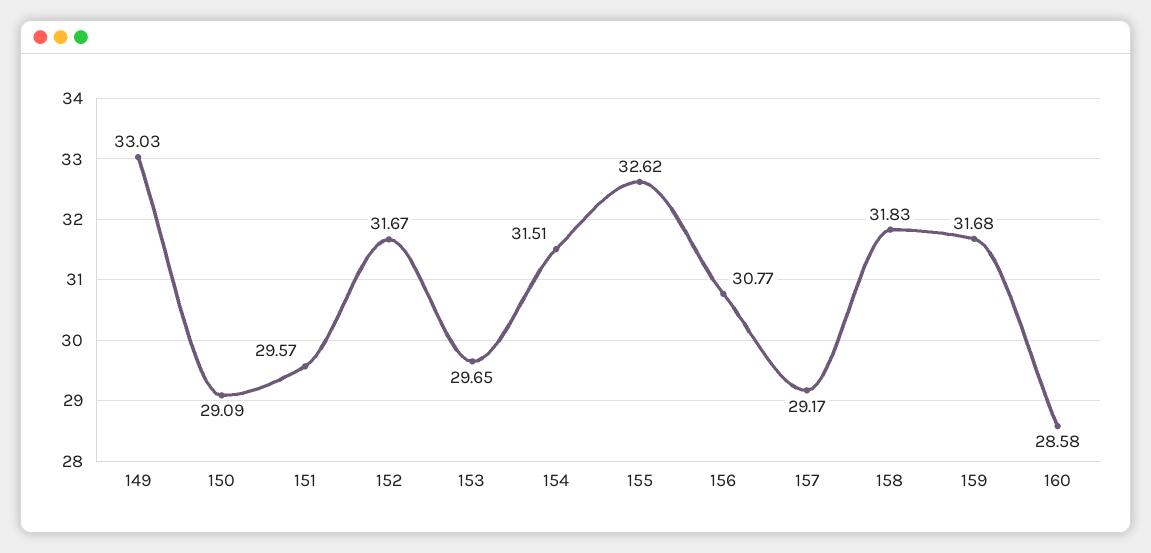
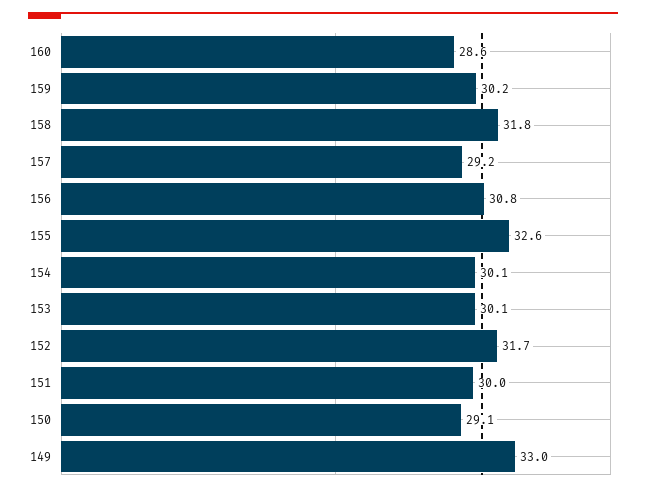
  {
    "149": 33.03,
    "150": 29.09,
-   "151": 29.57,
+   "151": 30,
    "152": 31.67,
-   "153": 29.65,
+   "153": 30.1,
-   "154": 31.51,
+   "154": 30.1,
    "155": 32.62,
    "156": 30.77,
    "157": 29.17,
    "158": 31.83,
-   "159": 31.68,
+   "159": 30.2,
    "160": 28.58
  }

